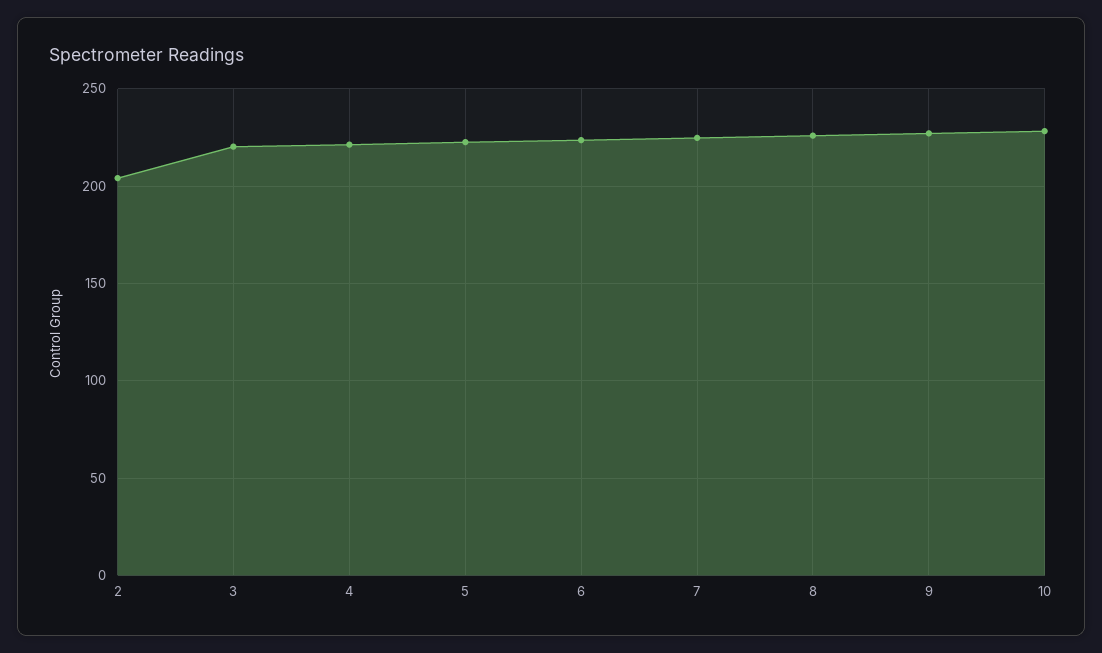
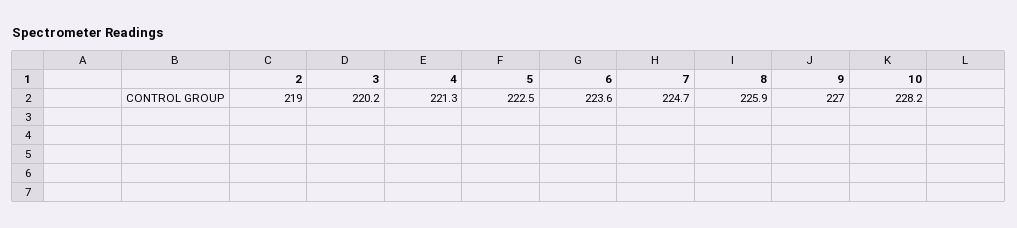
  {
-   "2": 205,
+   "2": 219,
    "3": 220.2,
    "4": 221.3,
    "5": 222.5,
    "6": 223.6,
    "7": 224.7,
    "8": 225.9,
    "9": 227,
    "10": 228.2
  }

